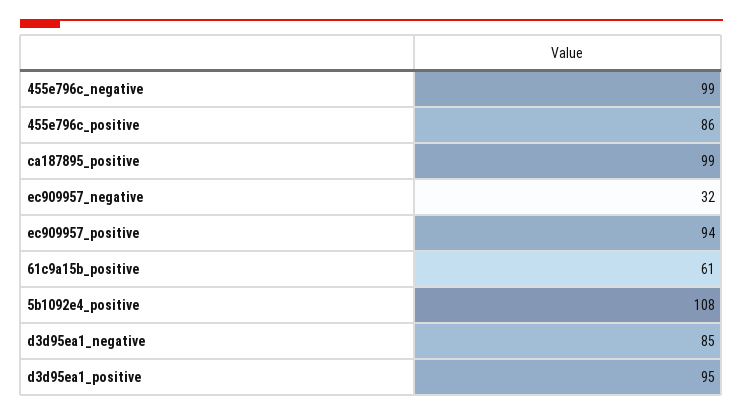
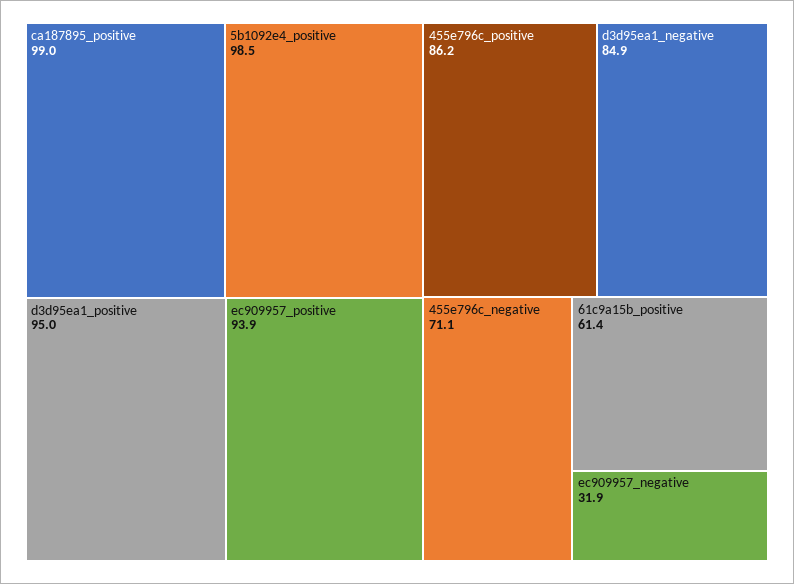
  {
-   "455e796c_negative": 99,
+   "455e796c_negative": 71.1,
    "455e796c_positive": 86.2,
    "ca187895_positive": 99,
    "ec909957_negative": 31.9,
    "ec909957_positive": 93.9,
    "61c9a15b_positive": 61.4,
-   "5b1092e4_positive": 108,
+   "5b1092e4_positive": 98.5,
    "d3d95ea1_negative": 84.9,
    "d3d95ea1_positive": 95
  }

